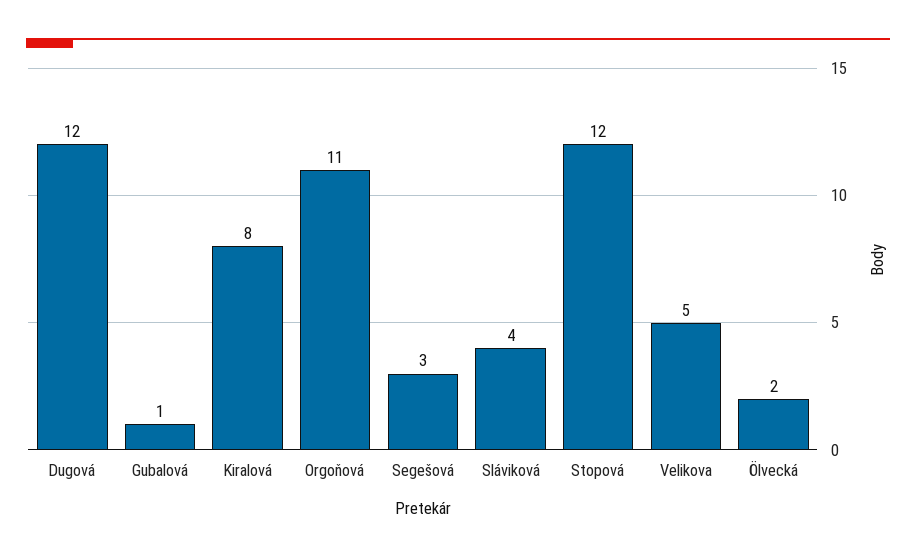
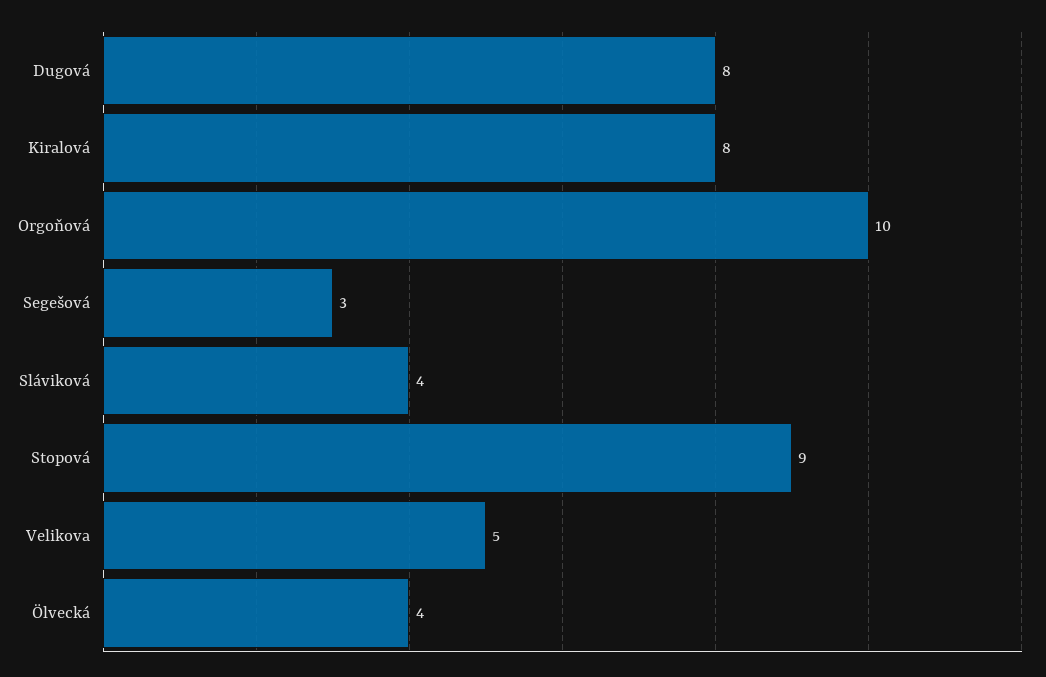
  {
-   "Dugová": 12,
+   "Dugová": 8,
-   "Gubalová": 1,
    "Kiralová": 8,
-   "Orgoňová": 11,
+   "Orgoňová": 10,
    "Segešová": 3,
    "Sláviková": 4,
-   "Stopová": 12,
+   "Stopová": 9,
    "Velikova": 5,
-   "Ölvecká": 2
+   "Ölvecká": 4
  }

